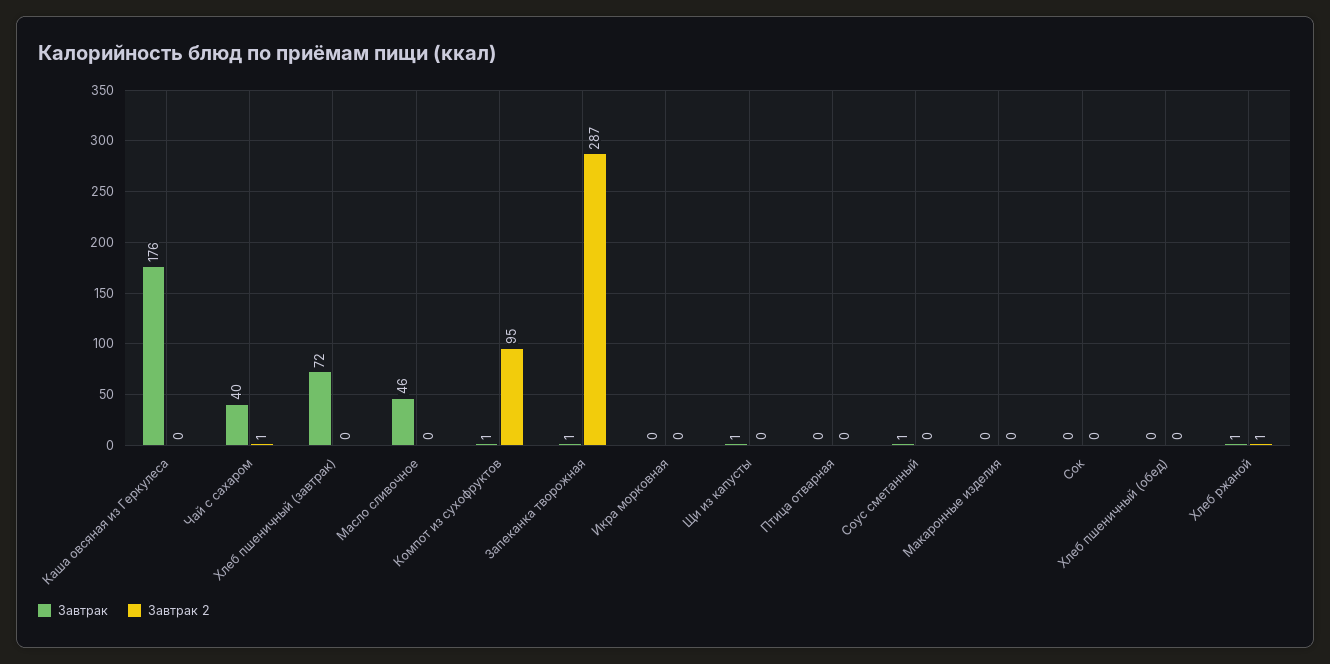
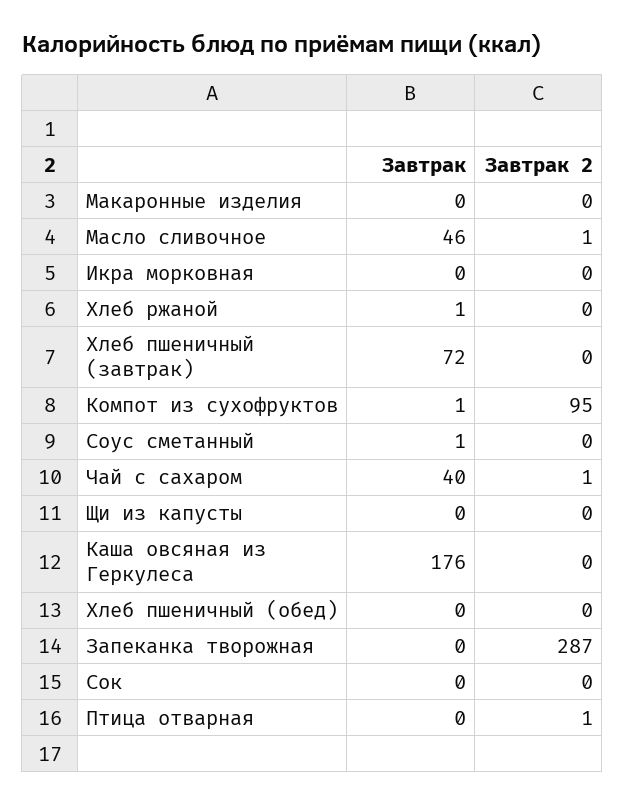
  {
    "Завтрак": {
      "Каша овсяная из Геркулеса": 176,
      "Чай с сахаром": 40,
      "Хлеб пшеничный (завтрак)": 72,
      "Масло сливочное": 46,
      "Компот из сухофруктов": 1,
-     "Запеканка творожная": 1,
+     "Запеканка творожная": 0,
      "Икра морковная": 0,
-     "Щи из капусты": 1,
+     "Щи из капусты": 0,
      "Птица отварная": 0,
      "Соус сметанный": 1,
      "Макаронные изделия": 0,
      "Сок": 0,
      "Хлеб пшеничный (обед)": 0,
      "Хлеб ржаной": 1
    },
    "Завтрак 2": {
      "Каша овсяная из Геркулеса": 0,
      "Чай с сахаром": 1,
      "Хлеб пшеничный (завтрак)": 0,
-     "Масло сливочное": 0,
+     "Масло сливочное": 1,
      "Компот из сухофруктов": 95,
      "Запеканка творожная": 287,
      "Икра морковная": 0,
      "Щи из капусты": 0,
-     "Птица отварная": 0,
+     "Птица отварная": 1,
      "Соус сметанный": 0,
      "Макаронные изделия": 0,
      "Сок": 0,
      "Хлеб пшеничный (обед)": 0,
-     "Хлеб ржаной": 1
+     "Хлеб ржаной": 0
    }
  }

